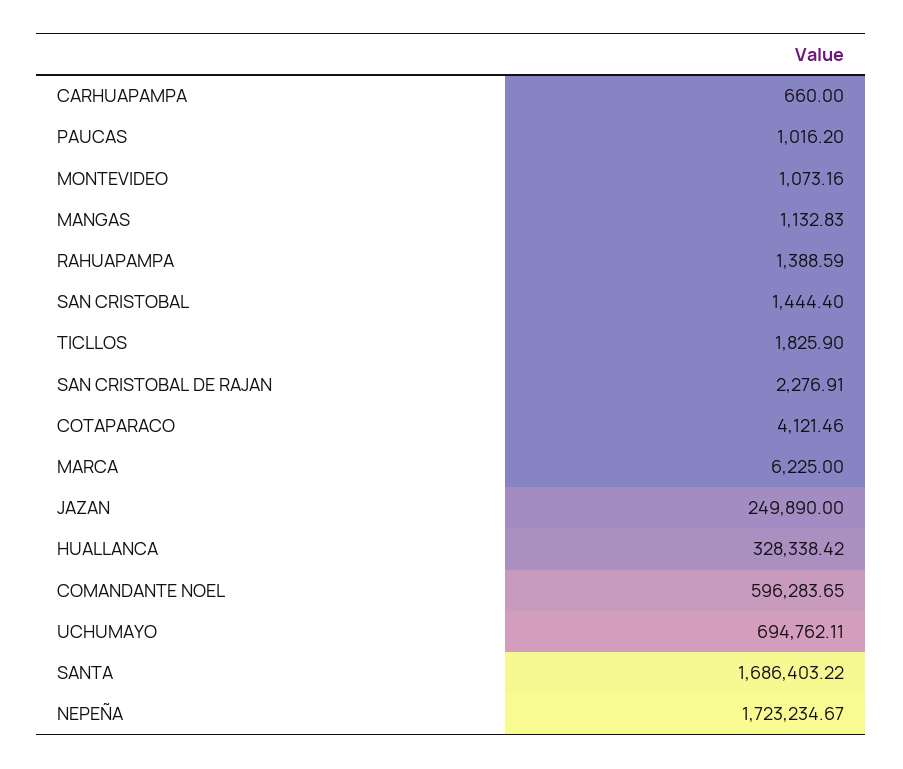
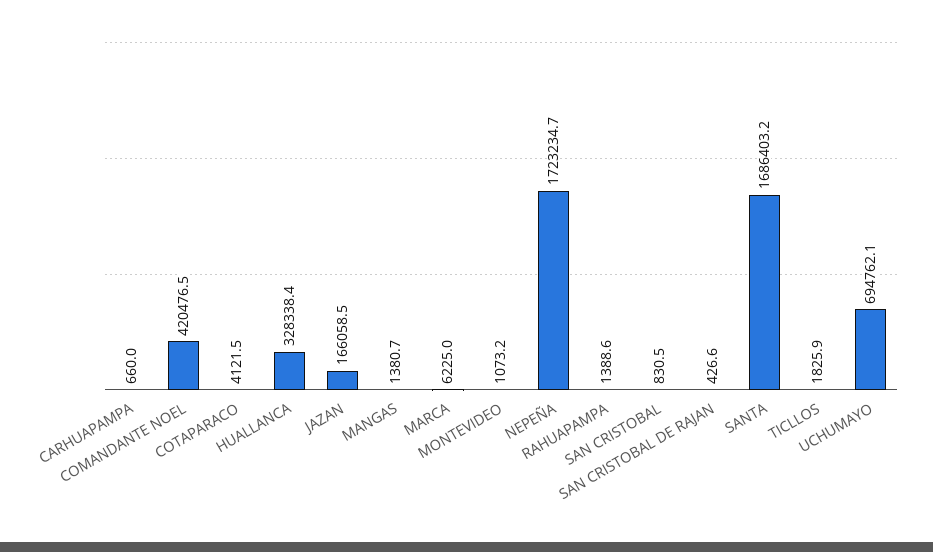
  {
    "CARHUAPAMPA": 660,
-   "PAUCAS": 1016.2,
    "MONTEVIDEO": 1073.16,
-   "MANGAS": 1132.83,
+   "MANGAS": 1380.7,
    "RAHUAPAMPA": 1388.59,
-   "SAN CRISTOBAL": 1444.4,
+   "SAN CRISTOBAL": 830.5,
    "TICLLOS": 1825.9,
-   "SAN CRISTOBAL DE RAJAN": 2276.91,
+   "SAN CRISTOBAL DE RAJAN": 426.6,
    "COTAPARACO": 4121.46,
    "MARCA": 6225,
-   "JAZAN": 249890,
+   "JAZAN": 166058.5,
    "HUALLANCA": 328338.42,
-   "COMANDANTE NOEL": 596283.65,
+   "COMANDANTE NOEL": 420476.5,
    "UCHUMAYO": 694762.11,
    "SANTA": 1686403.22,
    "NEPEÑA": 1723234.67
  }

